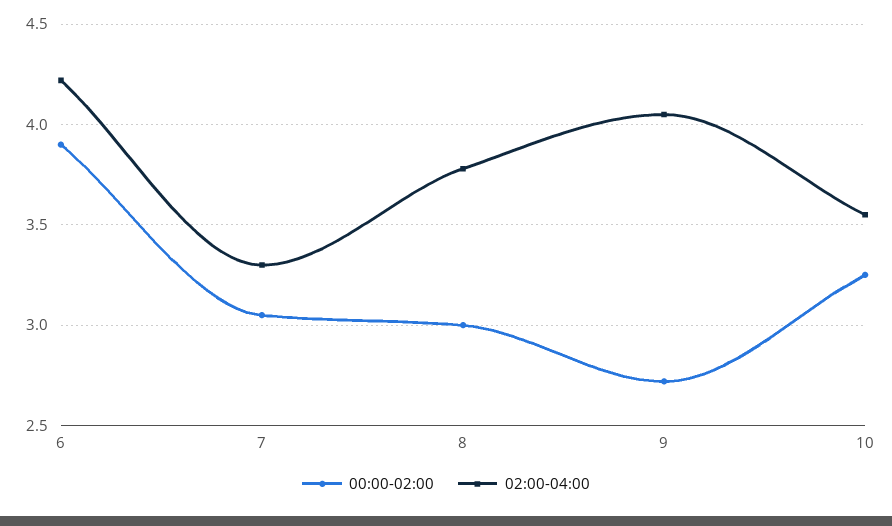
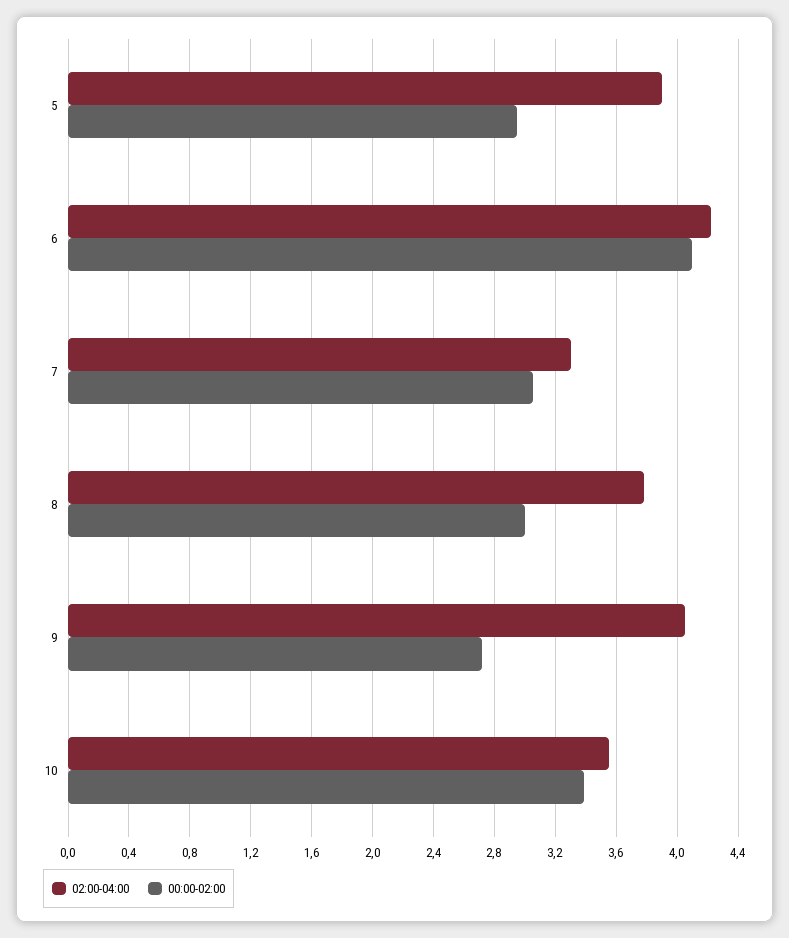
  {
    "00:00-02:00": {
-     "6": 3.9,
+     "6": 4.1,
      "7": 3.05,
      "8": 3,
      "9": 2.7,
-     "10": 3.25
+     "10": 3.4,
+     "5": 2.95
    },
    "02:00-04:00": {
      "6": 4.2,
      "7": 3.3,
      "8": 3.8,
      "9": 4.05,
-     "10": 3.55
+     "10": 3.55,
+     "5": 3.9
    }
  }

